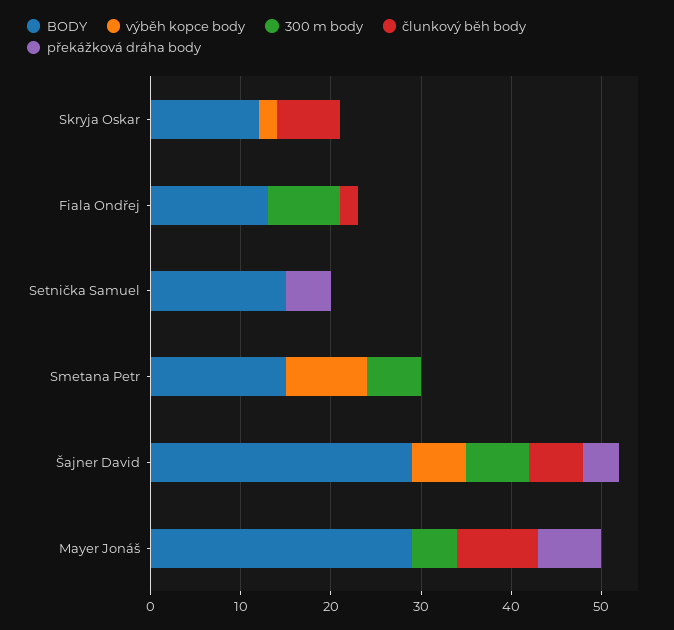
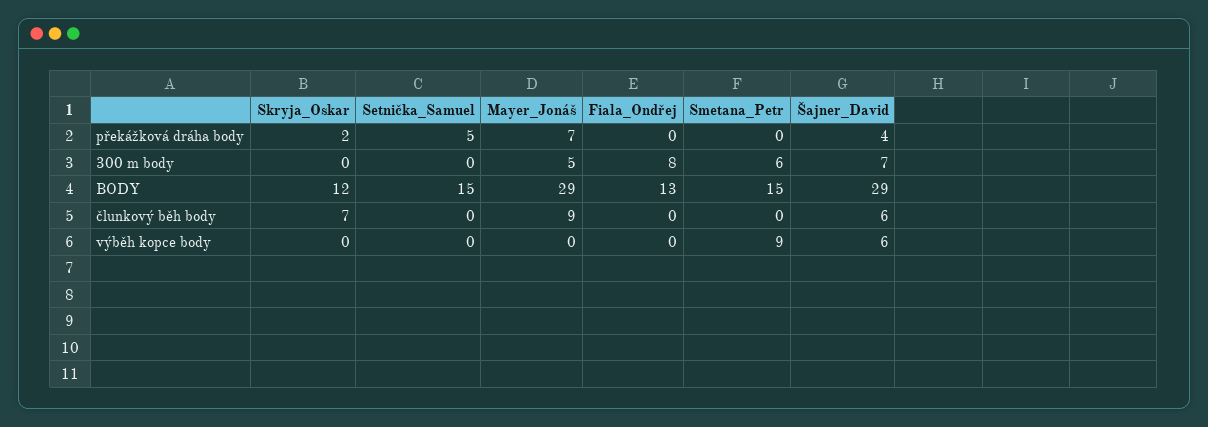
  {
    "BODY": {
      "Skryja Oskar": 12,
      "Fiala Ondřej": 13,
      "Setnička Samuel": 15,
      "Smetana Petr": 15,
      "Šajner David": 29,
      "Mayer Jonáš": 29
    },
    "výběh kopce body": {
-     "Skryja Oskar": 2,
+     "Skryja Oskar": 0,
      "Fiala Ondřej": 0,
      "Setnička Samuel": 0,
      "Smetana Petr": 9,
      "Šajner David": 6,
      "Mayer Jonáš": 0
    },
    "300 m body": {
      "Skryja Oskar": 0,
      "Fiala Ondřej": 8,
      "Setnička Samuel": 0,
      "Smetana Petr": 6,
      "Šajner David": 7,
      "Mayer Jonáš": 5
    },
    "člunkový běh body": {
      "Skryja Oskar": 7,
-     "Fiala Ondřej": 2,
+     "Fiala Ondřej": 0,
      "Setnička Samuel": 0,
      "Smetana Petr": 0,
      "Šajner David": 6,
      "Mayer Jonáš": 9
    },
    "překážková dráha body": {
-     "Skryja Oskar": 0,
+     "Skryja Oskar": 2,
      "Fiala Ondřej": 0,
      "Setnička Samuel": 5,
      "Smetana Petr": 0,
      "Šajner David": 4,
      "Mayer Jonáš": 7
    }
  }

